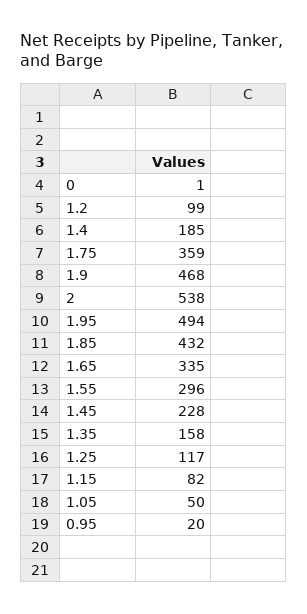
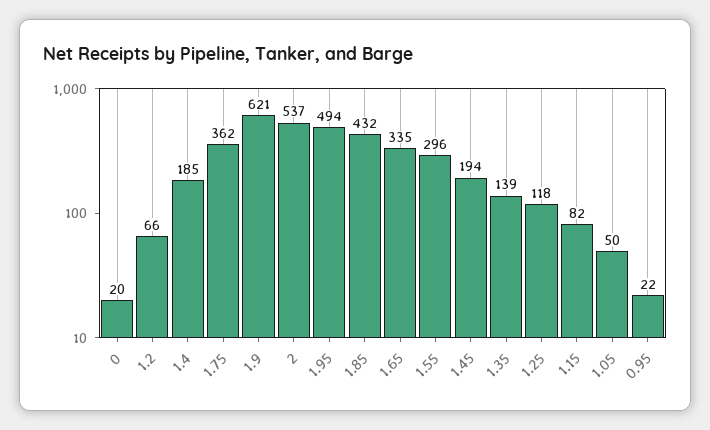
  {
-   "0": 1,
+   "0": 20,
-   "1.2": 99,
+   "1.2": 66,
    "1.4": 185,
-   "1.75": 359,
+   "1.75": 362,
-   "1.9": 468,
+   "1.9": 621,
-   "2": 538,
+   "2": 537,
    "1.95": 494,
    "1.85": 432,
    "1.65": 335,
    "1.55": 296,
-   "1.45": 228,
+   "1.45": 194,
-   "1.35": 158,
+   "1.35": 139,
-   "1.25": 117,
+   "1.25": 118,
    "1.15": 82,
    "1.05": 50,
-   "0.95": 20
+   "0.95": 22
  }

